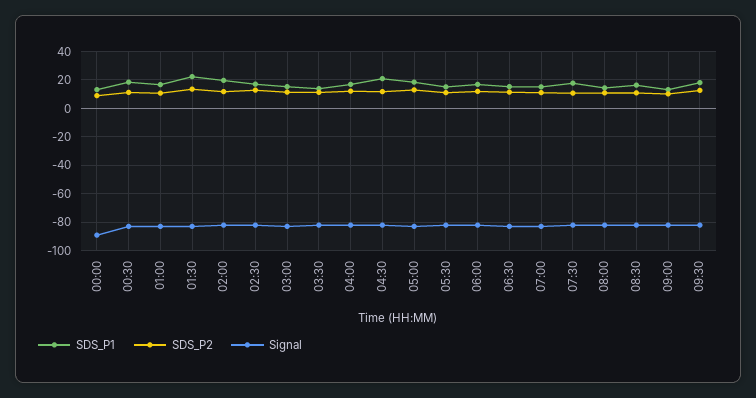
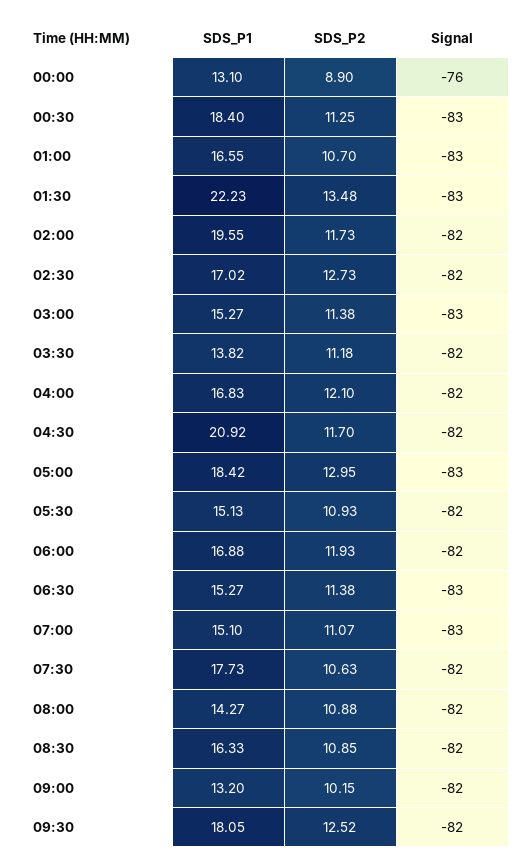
  {
    "SDS_P1": {
      "00:00": 13.1,
      "00:30": 18.4,
      "01:00": 16.55,
      "01:30": 22.23,
      "02:00": 19.55,
      "02:30": 17.02,
      "03:00": 15.27,
      "03:30": 13.82,
      "04:00": 16.83,
      "04:30": 20.92,
      "05:00": 18.42,
      "05:30": 15.13,
      "06:00": 16.88,
      "06:30": 15.27,
      "07:00": 15.1,
      "07:30": 17.73,
      "08:00": 14.27,
      "08:30": 16.33,
      "09:00": 13.2,
      "09:30": 18.05
    },
    "SDS_P2": {
      "00:00": 8.9,
      "00:30": 11.25,
      "01:00": 10.7,
      "01:30": 13.48,
      "02:00": 11.73,
      "02:30": 12.73,
      "03:00": 11.38,
      "03:30": 11.18,
      "04:00": 12.1,
      "04:30": 11.7,
      "05:00": 12.95,
      "05:30": 10.93,
      "06:00": 11.93,
      "06:30": 11.38,
      "07:00": 11.07,
      "07:30": 10.63,
      "08:00": 10.88,
      "08:30": 10.85,
      "09:00": 10.15,
      "09:30": 12.52
    },
    "Signal": {
-     "00:00": -90,
+     "00:00": -76,
      "00:30": -83,
      "01:00": -83,
      "01:30": -83,
      "02:00": -82,
      "02:30": -82,
      "03:00": -83,
      "03:30": -82,
      "04:00": -82,
      "04:30": -82,
      "05:00": -83,
      "05:30": -82,
      "06:00": -82,
      "06:30": -83,
      "07:00": -83,
      "07:30": -82,
      "08:00": -82,
      "08:30": -82,
      "09:00": -82,
      "09:30": -82
    }
  }

